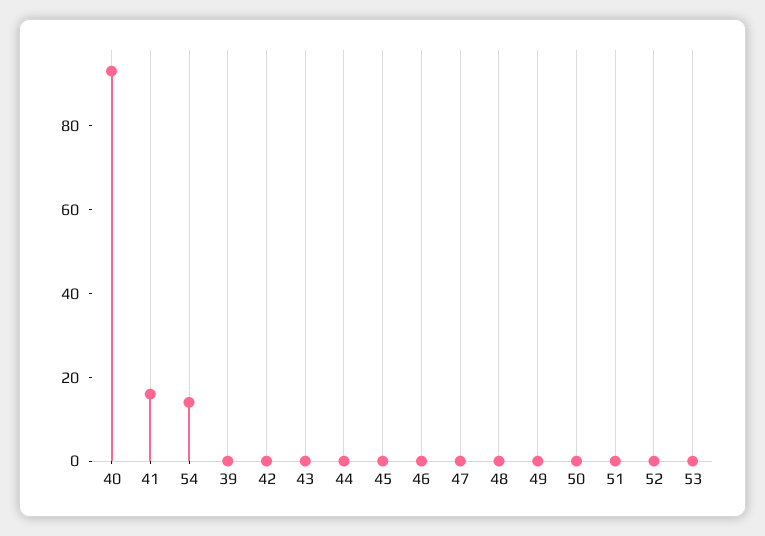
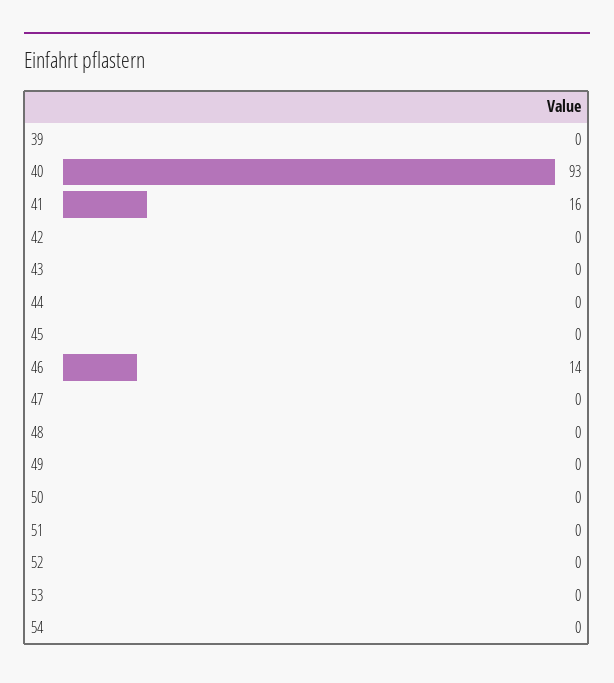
  {
    "40": 93,
    "41": 16,
-   "54": 15,
+   "54": 0,
    "39": 0,
    "42": 0,
    "43": 0,
    "44": 0,
    "45": 0,
-   "46": 0,
+   "46": 14,
    "47": 0,
    "48": 0,
    "49": 0,
    "50": 0,
    "51": 0,
    "52": 0,
    "53": 0
  }

